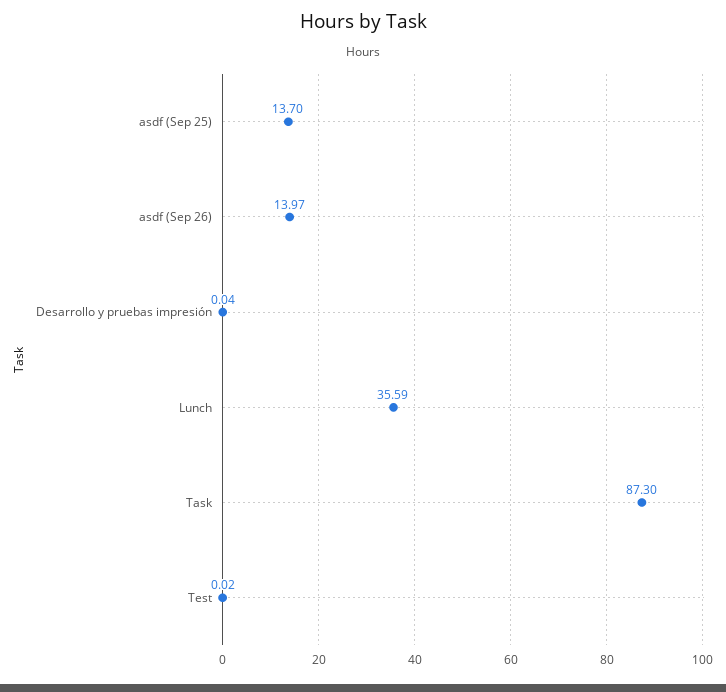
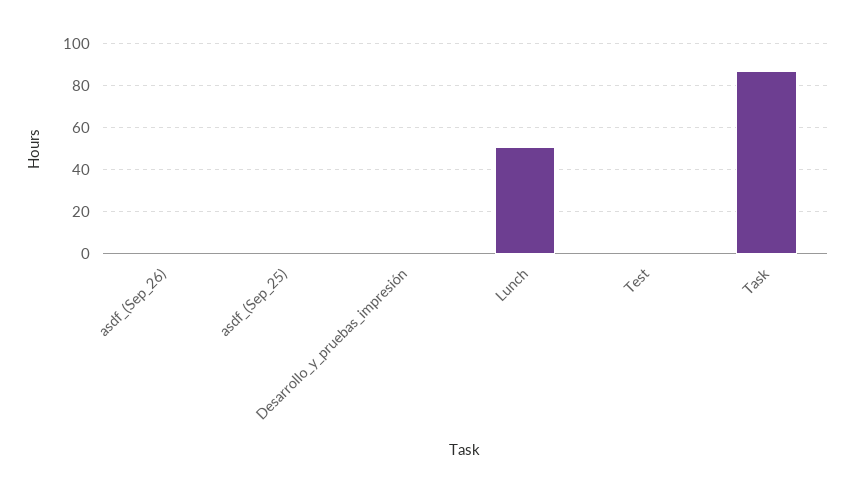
  {
-   "asdf (Sep 25)": 13.7,
+   "asdf (Sep 25)": 0,
-   "asdf (Sep 26)": 13.97,
+   "asdf (Sep 26)": 0,
    "Desarrollo y pruebas impresión": 0.04,
-   "Lunch": 35.59,
+   "Lunch": 50,
    "Task": 87.3,
    "Test": 0.02
  }

